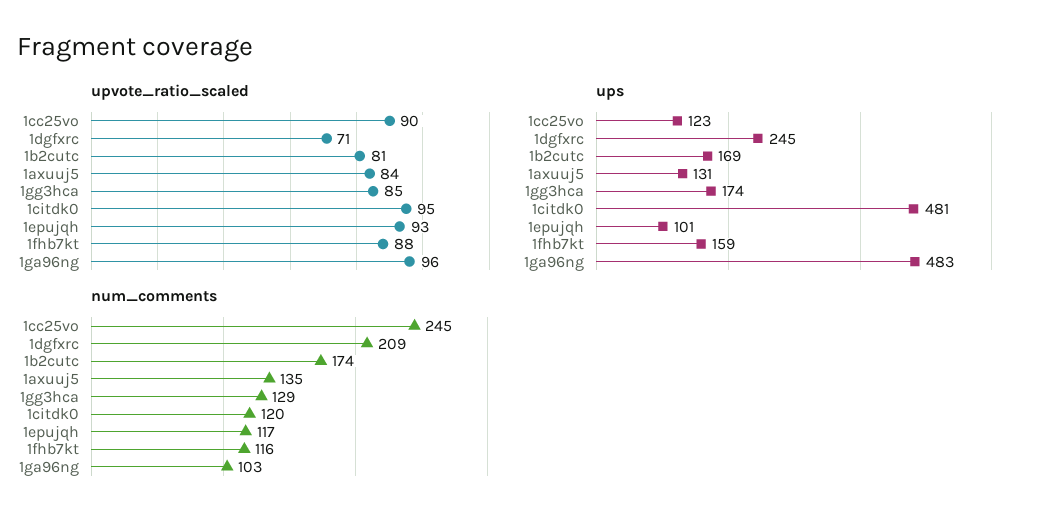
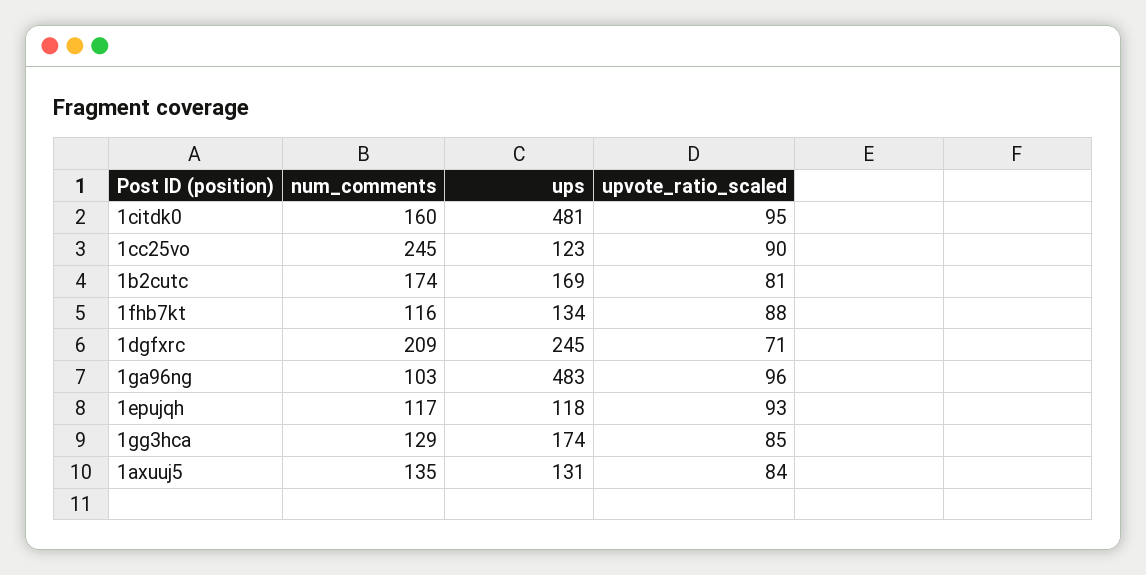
  {
    "upvote_ratio_scaled": {
      "1cc25vo": 90,
      "1dgfxrc": 71,
      "1b2cutc": 81,
      "1axuuj5": 84,
      "1gg3hca": 85,
      "1citdk0": 95,
      "1epujqh": 93,
      "1fhb7kt": 88,
      "1ga96ng": 96
    },
    "ups": {
      "1cc25vo": 123,
      "1dgfxrc": 245,
      "1b2cutc": 169,
      "1axuuj5": 131,
      "1gg3hca": 174,
      "1citdk0": 481,
-     "1epujqh": 101,
+     "1epujqh": 118,
-     "1fhb7kt": 159,
+     "1fhb7kt": 134,
      "1ga96ng": 483
    },
    "num_comments": {
      "1cc25vo": 245,
      "1dgfxrc": 209,
      "1b2cutc": 174,
      "1axuuj5": 135,
      "1gg3hca": 129,
-     "1citdk0": 120,
+     "1citdk0": 160,
      "1epujqh": 117,
      "1fhb7kt": 116,
      "1ga96ng": 103
    }
  }

